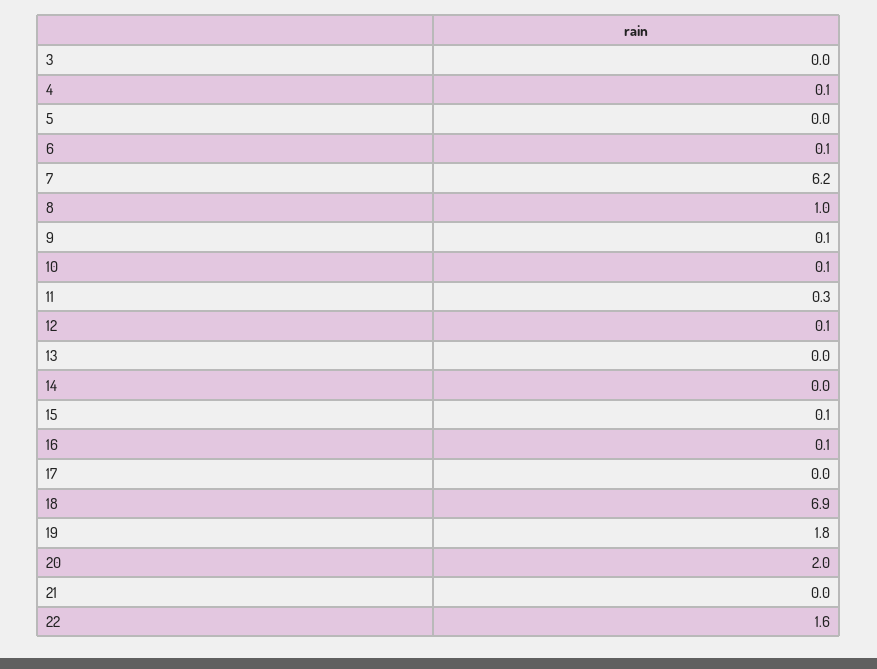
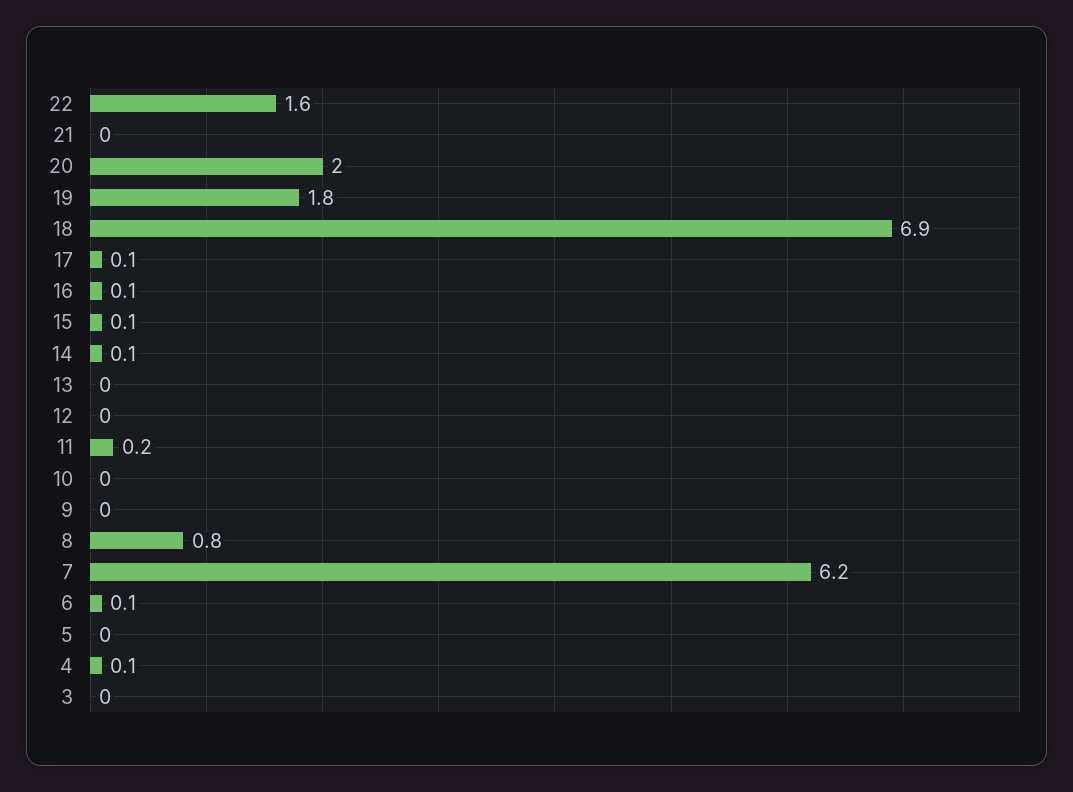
  {
    "3": 0,
    "4": 0.1,
    "5": 0,
    "6": 0.1,
    "7": 6.2,
-   "8": 1,
+   "8": 0.8,
-   "9": 0.1,
+   "9": 0,
-   "10": 0.1,
+   "10": 0,
-   "11": 0.3,
+   "11": 0.2,
-   "12": 0.1,
+   "12": 0,
    "13": 0,
-   "14": 0,
+   "14": 0.1,
    "15": 0.1,
    "16": 0.1,
-   "17": 0,
+   "17": 0.1,
    "18": 6.9,
    "19": 1.8,
    "20": 2,
    "21": 0,
    "22": 1.6
  }

